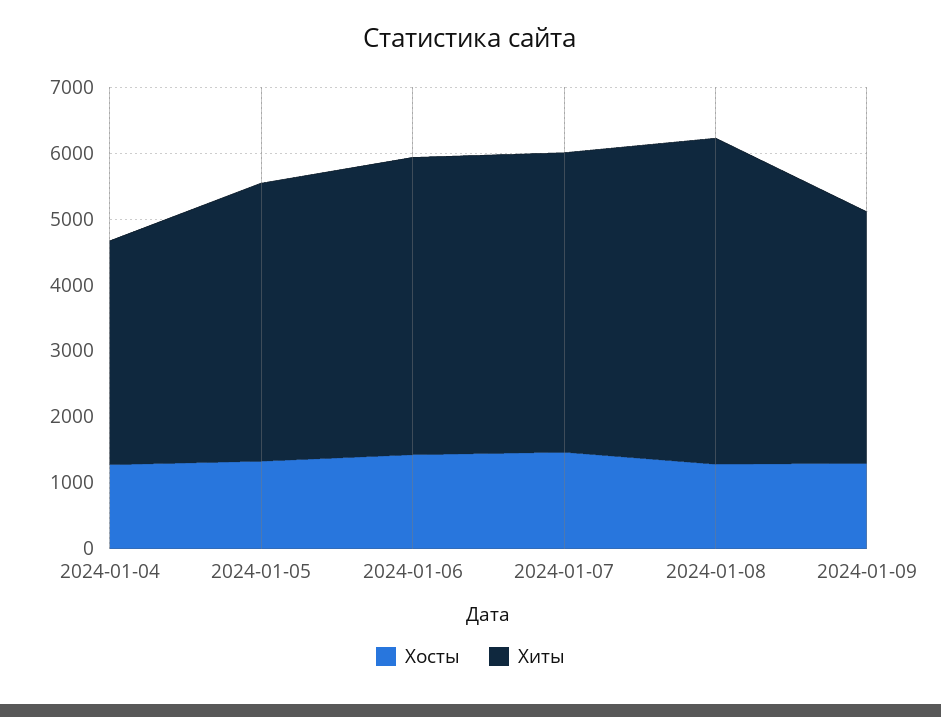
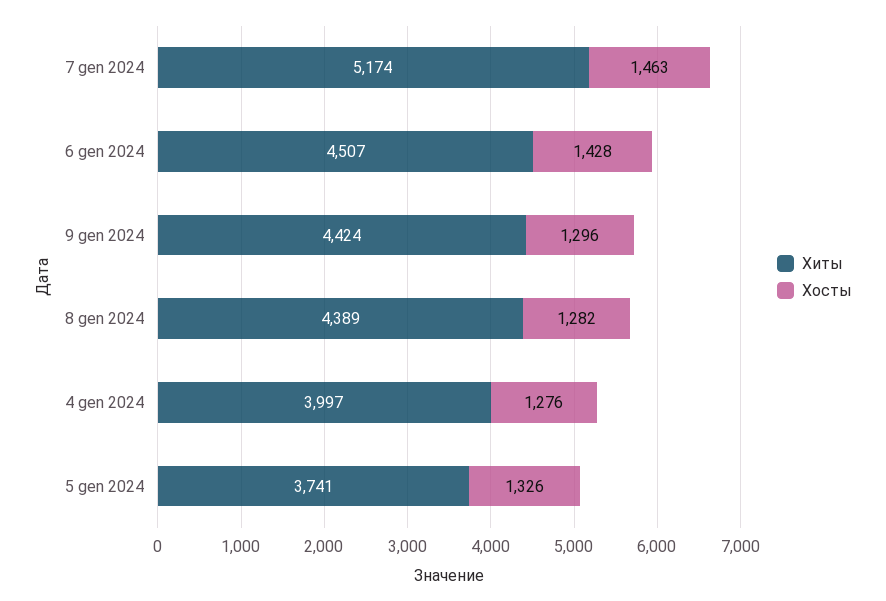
  {
    "Хосты": {
      "2024-01-04": 1276,
      "2024-01-05": 1326,
      "2024-01-06": 1428,
      "2024-01-07": 1463,
      "2024-01-08": 1282,
      "2024-01-09": 1296
    },
    "Хиты": {
-     "2024-01-04": 3400,
+     "2024-01-04": 3997,
-     "2024-01-05": 4200,
+     "2024-01-05": 3741,
      "2024-01-06": 4507,
-     "2024-01-07": 4600,
+     "2024-01-07": 5174,
-     "2024-01-08": 5000,
+     "2024-01-08": 4389,
-     "2024-01-09": 3800
+     "2024-01-09": 4424
    }
  }

